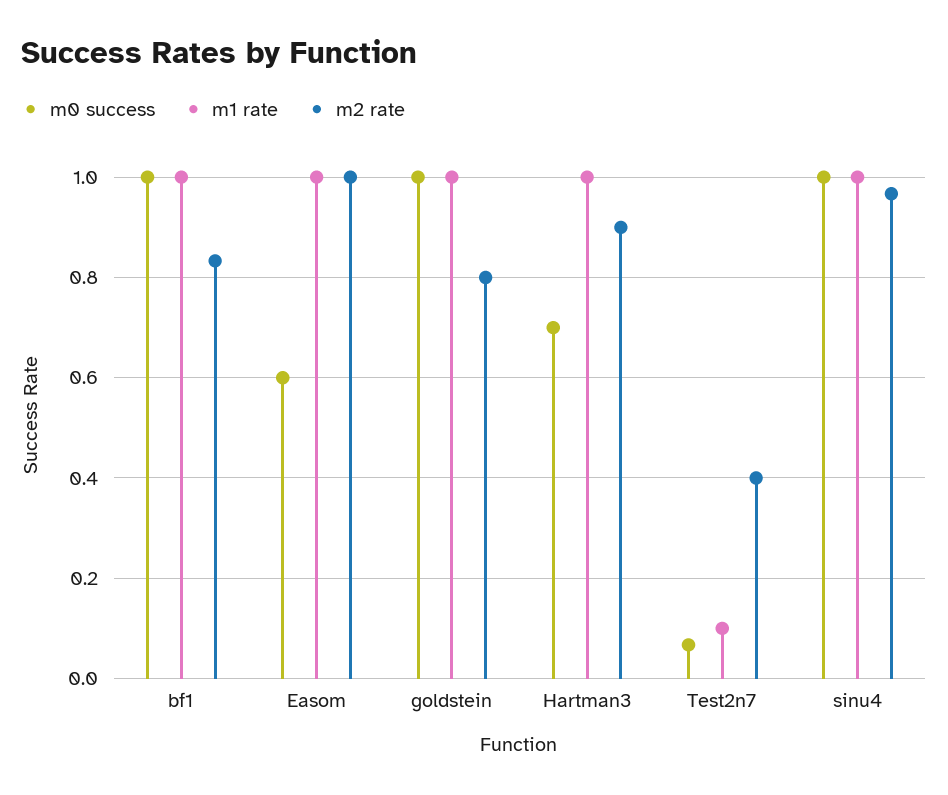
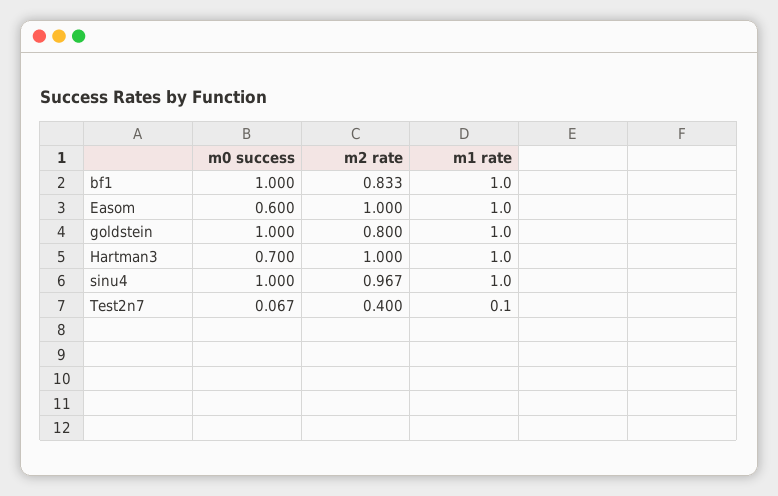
  {
    "m0 success": {
      "bf1": 1,
      "Easom": 0.6,
      "goldstein": 1,
      "Hartman3": 0.7,
      "Test2n7": 0.067,
      "sinu4": 1
    },
    "m1 rate": {
      "bf1": 1,
      "Easom": 1,
      "goldstein": 1,
      "Hartman3": 1,
      "Test2n7": 0.1,
      "sinu4": 1
    },
    "m2 rate": {
      "bf1": 0.833,
      "Easom": 1,
      "goldstein": 0.8,
-     "Hartman3": 0.9,
+     "Hartman3": 1,
      "Test2n7": 0.4,
      "sinu4": 0.967
    }
  }

